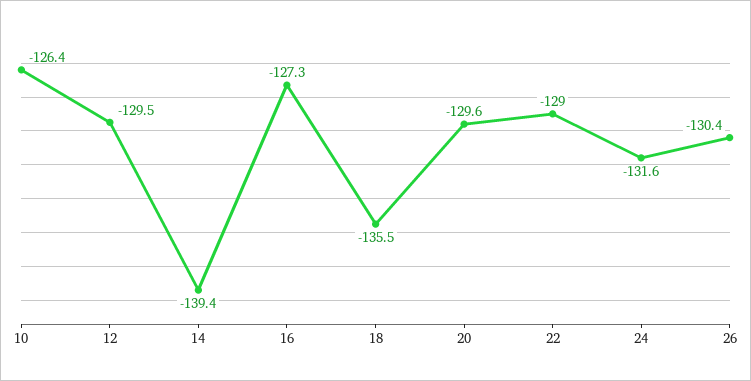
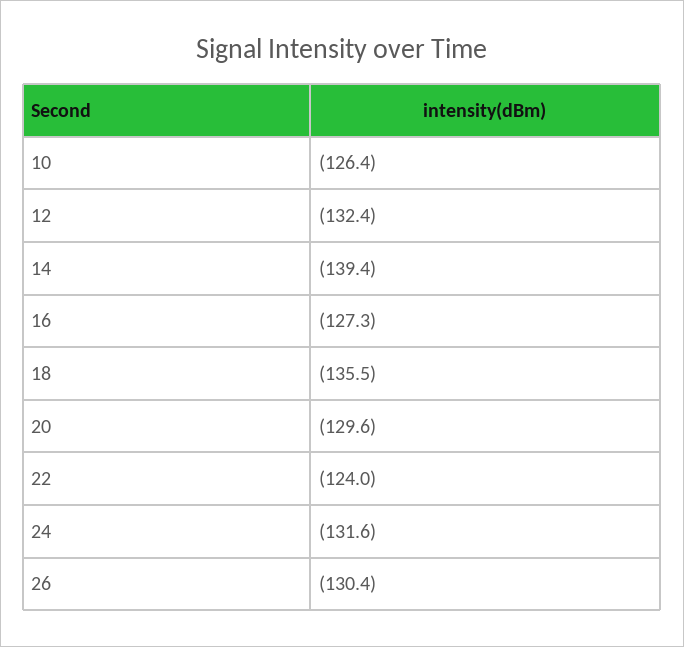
  {
    "10": -126.4,
-   "12": -129.5,
+   "12": -132.4,
    "14": -139.4,
    "16": -127.3,
    "18": -135.5,
    "20": -129.6,
-   "22": -129,
+   "22": -124,
    "24": -131.6,
    "26": -130.4
  }

